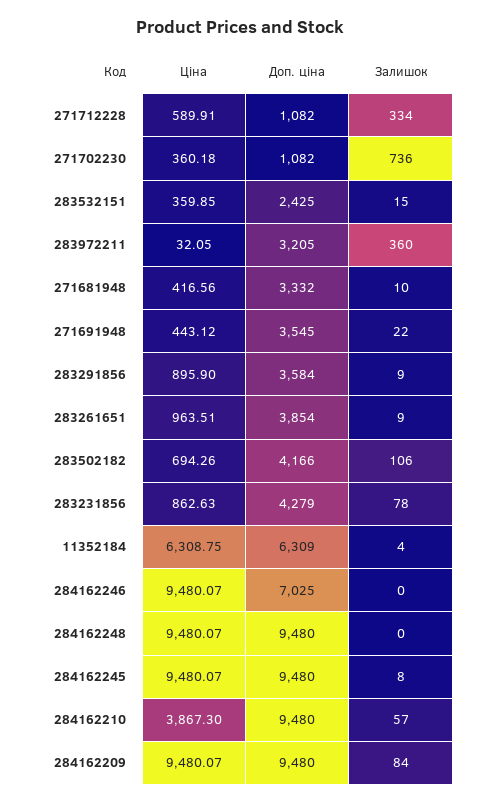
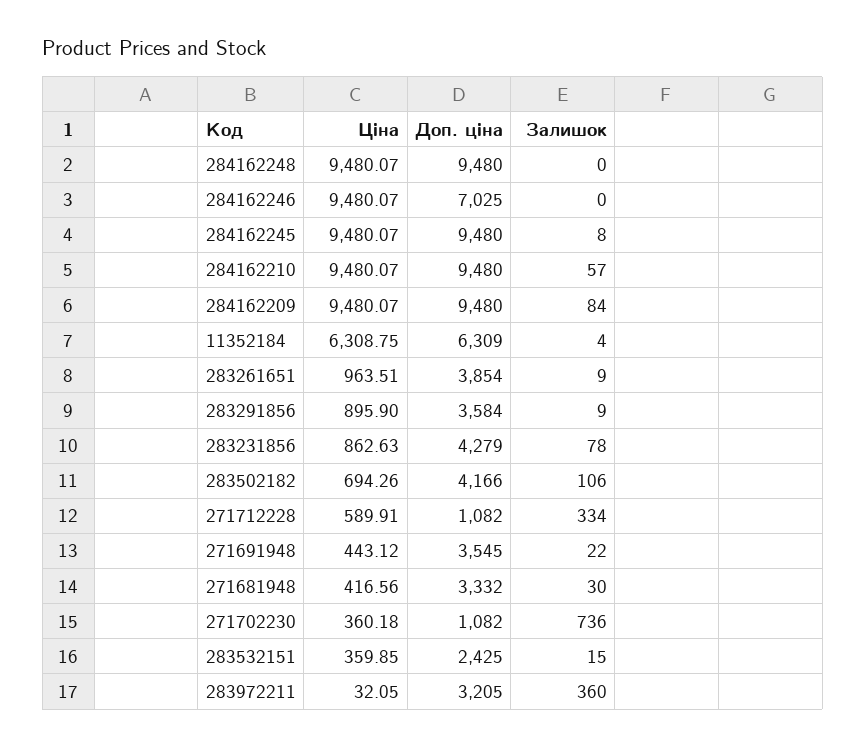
  {
    "Ціна": {
      "271712228": 589.91,
      "271702230": 360.18,
      "283532151": 359.85,
      "283972211": 32.05,
      "271681948": 416.56,
      "271691948": 443.12,
      "283291856": 895.9,
      "283261651": 963.51,
      "283502182": 694.26,
      "283231856": 862.63,
      "11352184": 6308.75,
      "284162246": 9480.07,
      "284162248": 9480.07,
      "284162245": 9480.07,
-     "284162210": 3867.3,
+     "284162210": 9480.07,
      "284162209": 9480.07
    },
    "Доп. ціна": {
      "271712228": 1082,
      "271702230": 1082,
      "283532151": 2425,
      "283972211": 3205,
      "271681948": 3332,
      "271691948": 3545,
      "283291856": 3584,
      "283261651": 3854,
      "283502182": 4166,
      "283231856": 4279,
      "11352184": 6309,
      "284162246": 7025,
      "284162248": 9480,
      "284162245": 9480,
      "284162210": 9480,
      "284162209": 9480
    },
    "Залишок": {
      "271712228": 334,
      "271702230": 736,
      "283532151": 15,
      "283972211": 360,
-     "271681948": 10,
+     "271681948": 30,
      "271691948": 22,
      "283291856": 9,
      "283261651": 9,
      "283502182": 106,
      "283231856": 78,
      "11352184": 4,
      "284162246": 0,
      "284162248": 0,
      "284162245": 8,
      "284162210": 57,
      "284162209": 84
    }
  }

